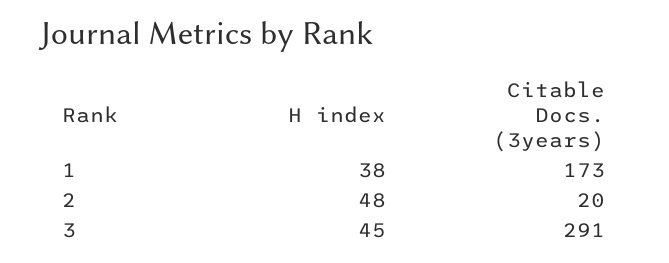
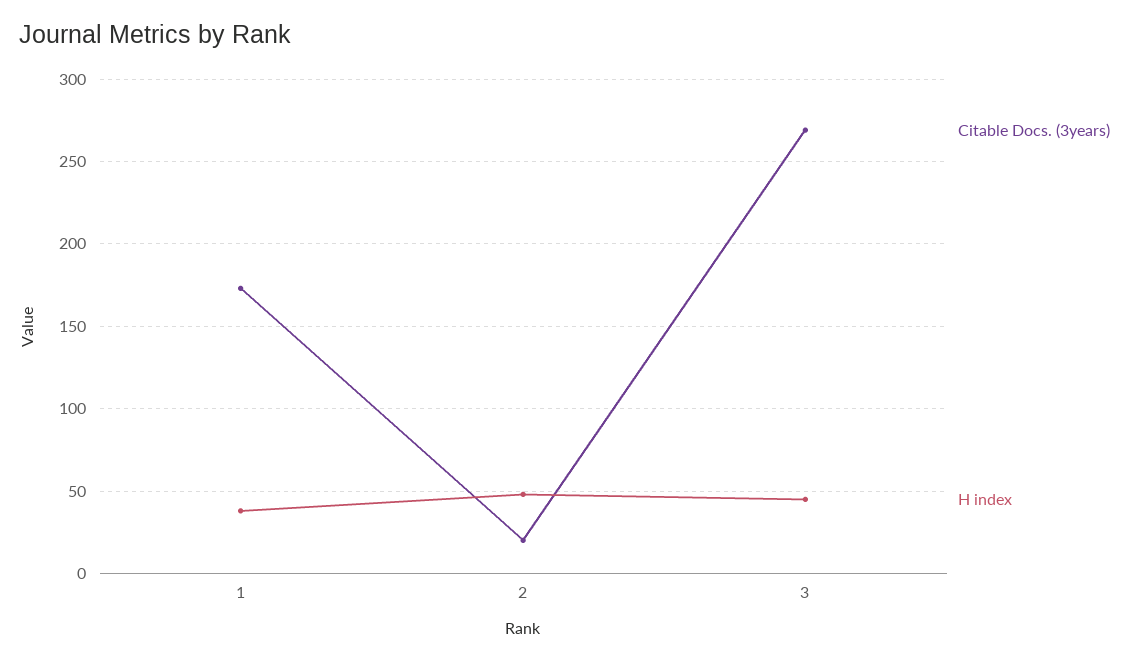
  {
    "H index": {
      "1": 38,
      "2": 48,
      "3": 45
    },
    "Citable Docs. (3years)": {
      "1": 173,
      "2": 20,
-     "3": 291
+     "3": 270
    }
  }

